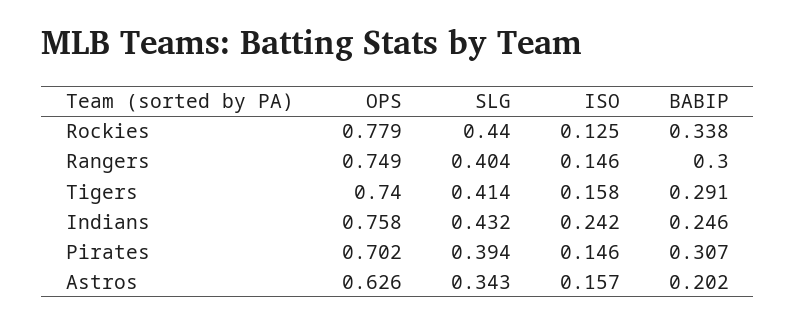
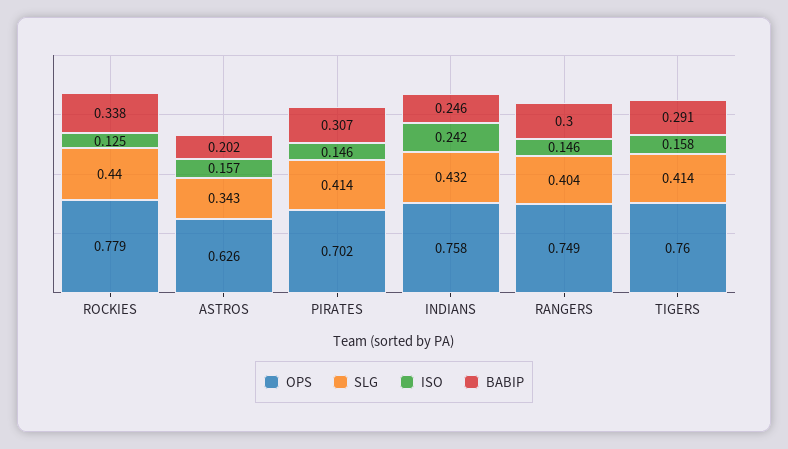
  {
    "OPS": {
      "Rockies": 0.779,
      "Rangers": 0.749,
-     "Tigers": 0.74,
+     "Tigers": 0.76,
      "Indians": 0.758,
      "Pirates": 0.702,
      "Astros": 0.626
    },
    "SLG": {
      "Rockies": 0.44,
      "Rangers": 0.404,
      "Tigers": 0.414,
      "Indians": 0.432,
-     "Pirates": 0.394,
+     "Pirates": 0.414,
      "Astros": 0.343
    },
    "ISO": {
      "Rockies": 0.125,
      "Rangers": 0.146,
      "Tigers": 0.158,
      "Indians": 0.242,
      "Pirates": 0.146,
      "Astros": 0.157
    },
    "BABIP": {
      "Rockies": 0.338,
      "Rangers": 0.3,
      "Tigers": 0.291,
      "Indians": 0.246,
      "Pirates": 0.307,
      "Astros": 0.202
    }
  }

